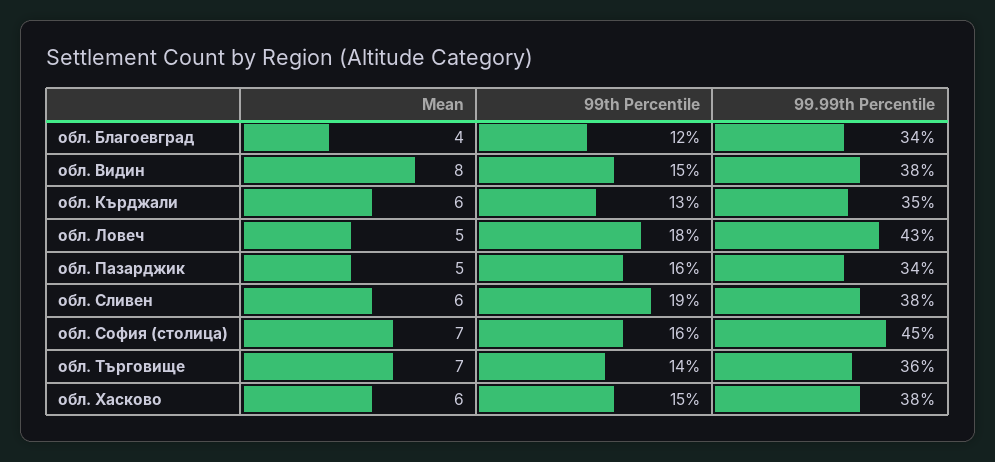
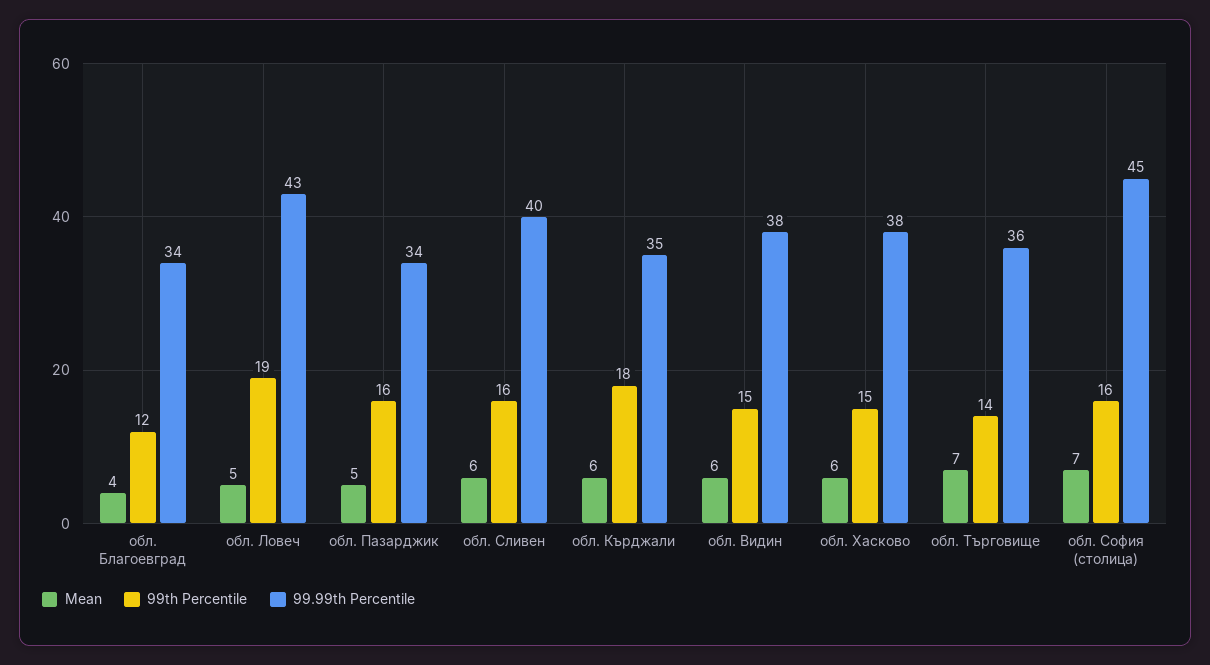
  {
    "Mean": {
      "обл. Благоевград": 4,
-     "обл. Видин": 8,
+     "обл. Видин": 6,
      "обл. Кърджали": 6,
      "обл. Ловеч": 5,
      "обл. Пазарджик": 5,
      "обл. Сливен": 6,
      "обл. София (столица)": 7,
      "обл. Търговище": 7,
      "обл. Хасково": 6
    },
    "99th Percentile": {
      "обл. Благоевград": 12,
      "обл. Видин": 15,
-     "обл. Кърджали": 13,
+     "обл. Кърджали": 18,
-     "обл. Ловеч": 18,
+     "обл. Ловеч": 19,
      "обл. Пазарджик": 16,
-     "обл. Сливен": 19,
+     "обл. Сливен": 16,
      "обл. София (столица)": 16,
      "обл. Търговище": 14,
      "обл. Хасково": 15
    },
    "99.99th Percentile": {
      "обл. Благоевград": 34,
      "обл. Видин": 38,
      "обл. Кърджали": 35,
      "обл. Ловеч": 43,
      "обл. Пазарджик": 34,
-     "обл. Сливен": 38,
+     "обл. Сливен": 40,
      "обл. София (столица)": 45,
      "обл. Търговище": 36,
      "обл. Хасково": 38
    }
  }

